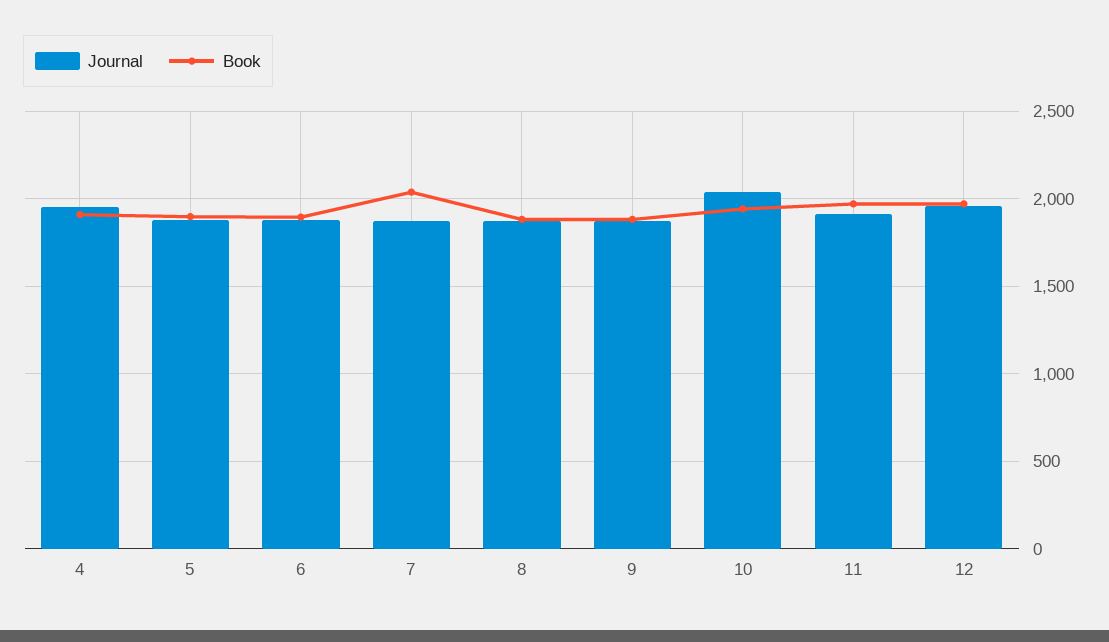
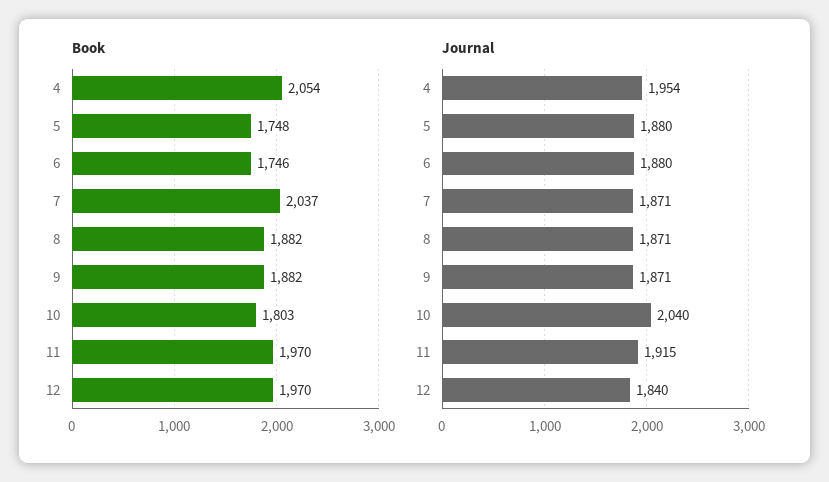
  {
    "Journal": {
      "4": 1954,
      "5": 1880,
      "6": 1880,
      "7": 1871,
      "8": 1871,
      "9": 1871,
      "10": 2040,
      "11": 1915,
-     "12": 1950
+     "12": 1840
    },
    "Book": {
-     "4": 1900,
+     "4": 2054,
-     "5": 1900,
+     "5": 1748,
-     "6": 1900,
+     "6": 1746,
      "7": 2037,
      "8": 1882,
      "9": 1882,
-     "10": 1950,
+     "10": 1803,
      "11": 1970,
      "12": 1970
    }
  }

